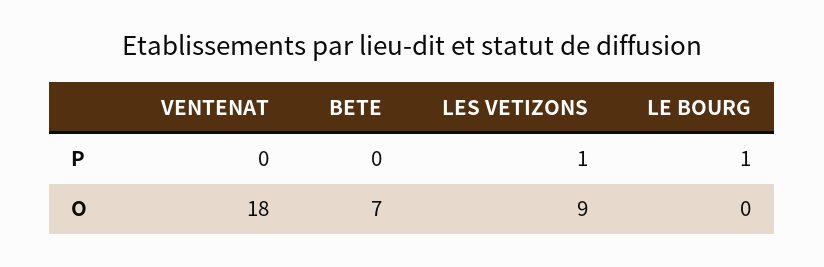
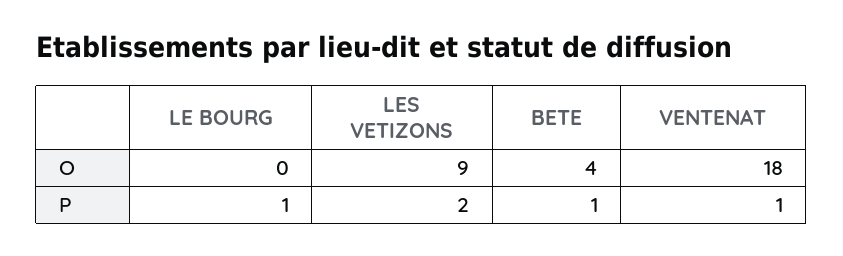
  {
    "VENTENAT": {
-     "P": 0,
+     "P": 1,
      "O": 18
    },
    "BETE": {
-     "P": 0,
+     "P": 1,
-     "O": 7
+     "O": 4
    },
    "LES VETIZONS": {
-     "P": 1,
+     "P": 2,
      "O": 9
    },
    "LE BOURG": {
      "P": 1,
      "O": 0
    }
  }

